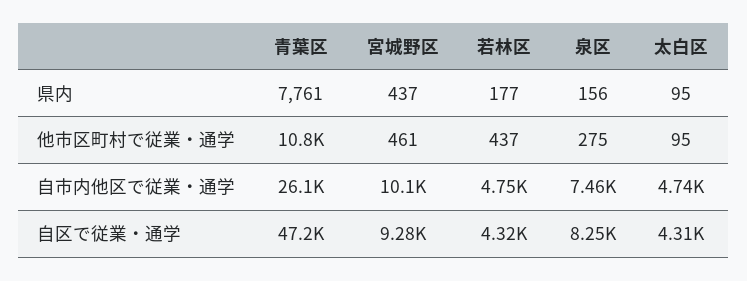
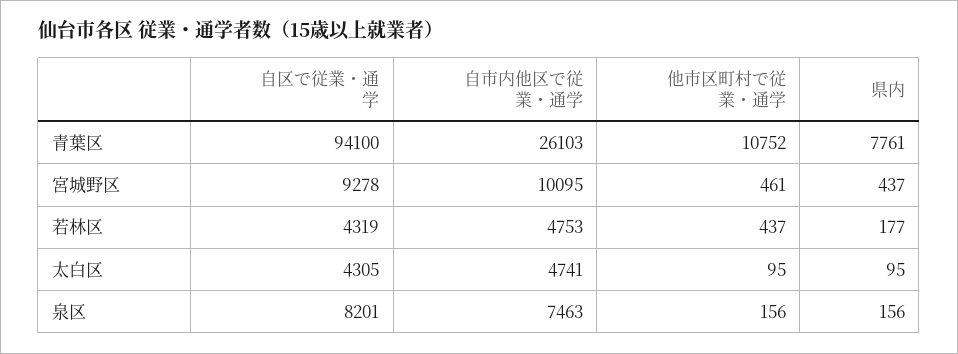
  {
    "青葉区": {
      "県内": 7761,
      "他市区町村で従業・通学": 10752,
      "自市内他区で従業・通学": 26103,
-     "自区で従業・通学": 47200
+     "自区で従業・通学": 94100
    },
    "宮城野区": {
      "県内": 437,
      "他市区町村で従業・通学": 461,
      "自市内他区で従業・通学": 10095,
      "自区で従業・通学": 9278
    },
    "若林区": {
      "県内": 177,
      "他市区町村で従業・通学": 437,
      "自市内他区で従業・通学": 4753,
      "自区で従業・通学": 4319
    },
    "泉区": {
      "県内": 156,
-     "他市区町村で従業・通学": 275,
+     "他市区町村で従業・通学": 156,
      "自市内他区で従業・通学": 7463,
-     "自区で従業・通学": 8250
+     "自区で従業・通学": 8201
    },
    "太白区": {
      "県内": 95,
      "他市区町村で従業・通学": 95,
      "自市内他区で従業・通学": 4741,
      "自区で従業・通学": 4305
    }
  }

